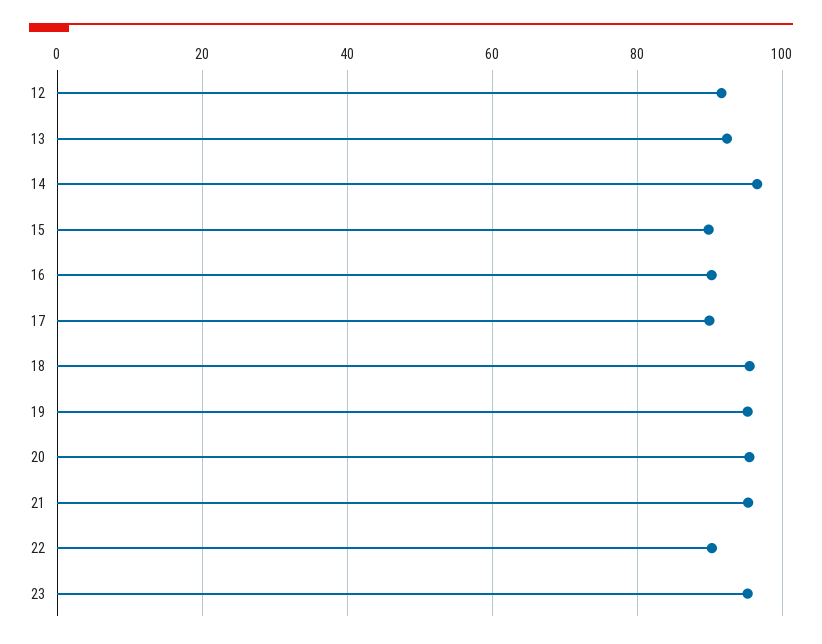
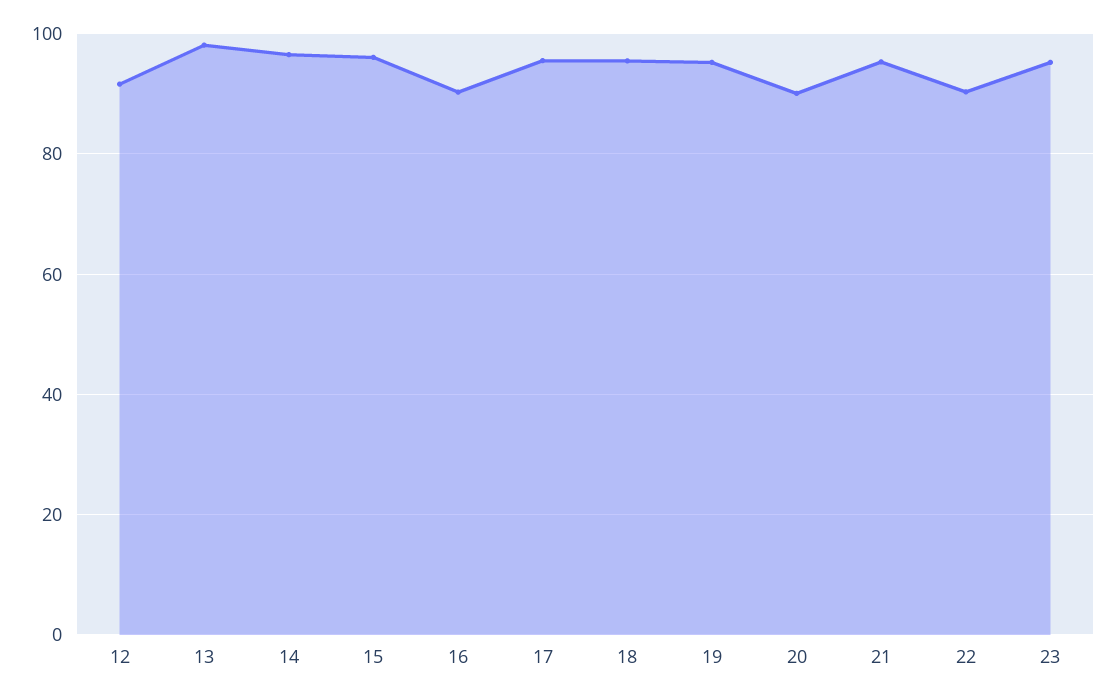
  {
    "12": 92,
-   "13": 92,
+   "13": 98,
    "14": 96,
-   "15": 90,
+   "15": 96,
    "16": 90,
-   "17": 90,
+   "17": 96,
    "18": 96,
    "19": 96,
-   "20": 96,
+   "20": 90,
    "21": 96,
    "22": 90,
    "23": 96
  }

